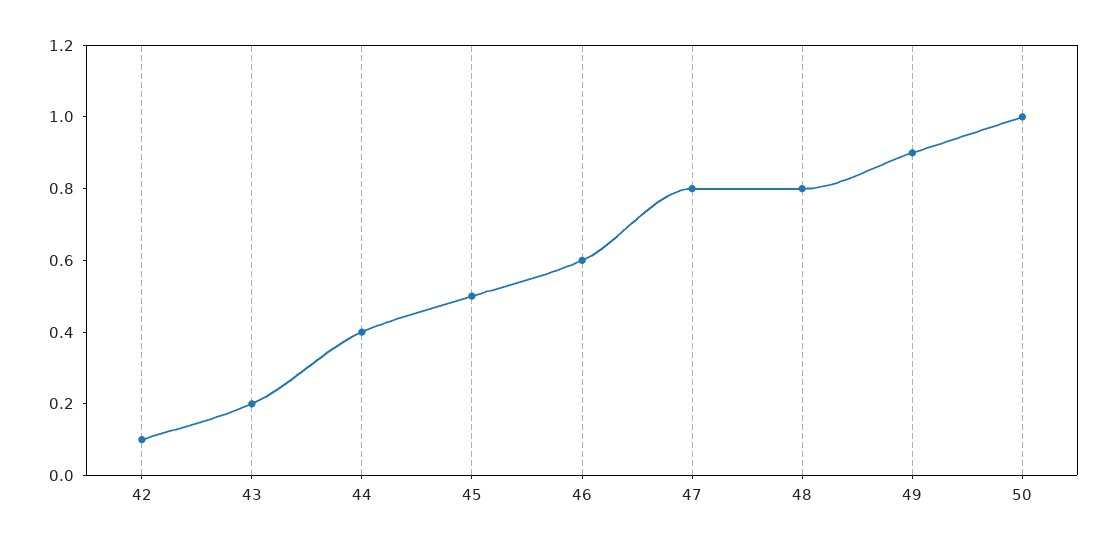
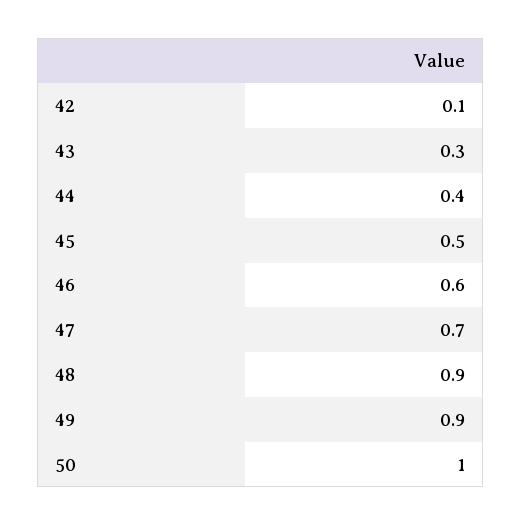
  {
    "42": 0.1,
-   "43": 0.2,
+   "43": 0.3,
    "44": 0.4,
    "45": 0.5,
    "46": 0.6,
-   "47": 0.8,
+   "47": 0.7,
-   "48": 0.8,
+   "48": 0.9,
    "49": 0.9,
    "50": 1
  }

